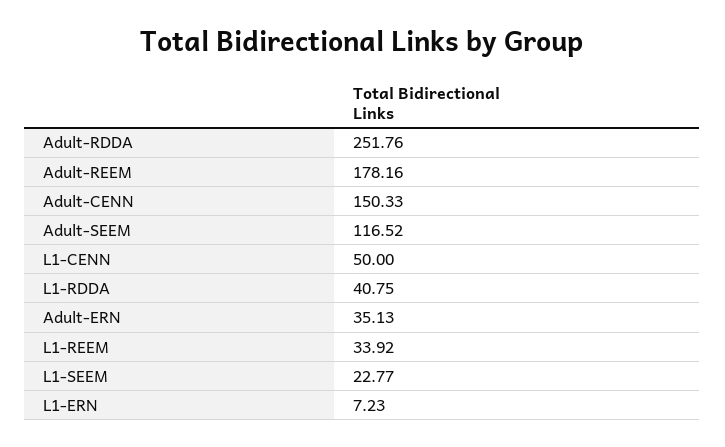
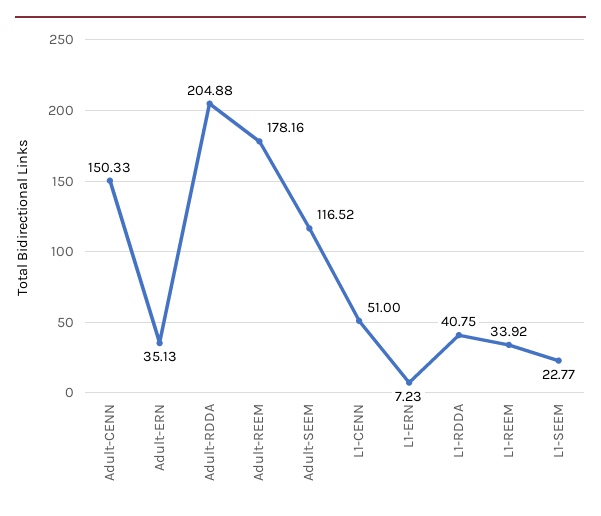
  {
-   "Adult-RDDA": 251.76,
+   "Adult-RDDA": 204.88,
    "Adult-REEM": 178.16,
    "Adult-CENN": 150.33,
    "Adult-SEEM": 116.52,
-   "L1-CENN": 50,
+   "L1-CENN": 51,
    "L1-RDDA": 40.75,
    "Adult-ERN": 35.13,
    "L1-REEM": 33.92,
    "L1-SEEM": 22.77,
    "L1-ERN": 7.23
  }

